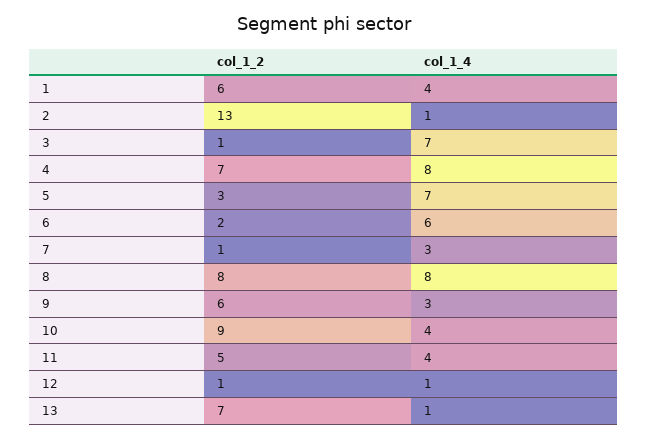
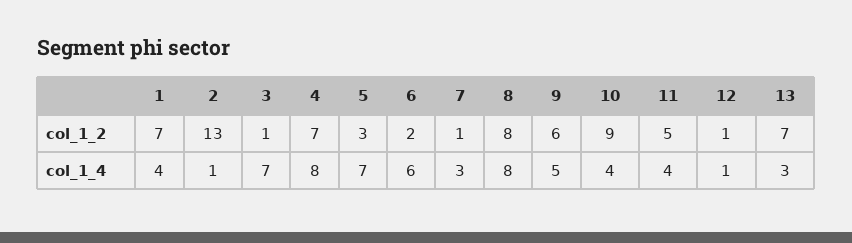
  {
    "col_1_2": {
-     "1": 6,
+     "1": 7,
      "2": 13,
      "3": 1,
      "4": 7,
      "5": 3,
      "6": 2,
      "7": 1,
      "8": 8,
      "9": 6,
      "10": 9,
      "11": 5,
      "12": 1,
      "13": 7
    },
    "col_1_4": {
      "1": 4,
      "2": 1,
      "3": 7,
      "4": 8,
      "5": 7,
      "6": 6,
      "7": 3,
      "8": 8,
-     "9": 3,
+     "9": 5,
      "10": 4,
      "11": 4,
      "12": 1,
-     "13": 1
+     "13": 3
    }
  }

